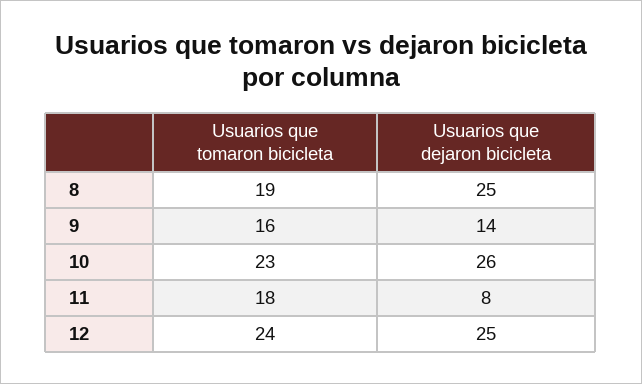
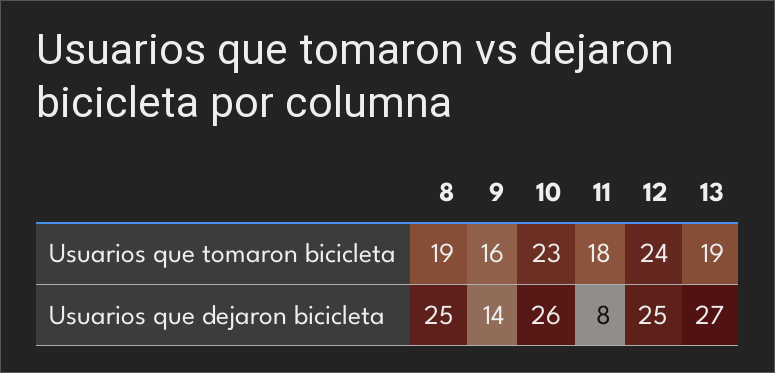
  {
    "Usuarios que tomaron bicicleta": {
      "8": 19,
      "9": 16,
      "10": 23,
      "11": 18,
-     "12": 24
+     "12": 24,
+     "13": 19
    },
    "Usuarios que dejaron bicicleta": {
      "8": 25,
      "9": 14,
      "10": 26,
      "11": 8,
-     "12": 25
+     "12": 25,
+     "13": 27
    }
  }

